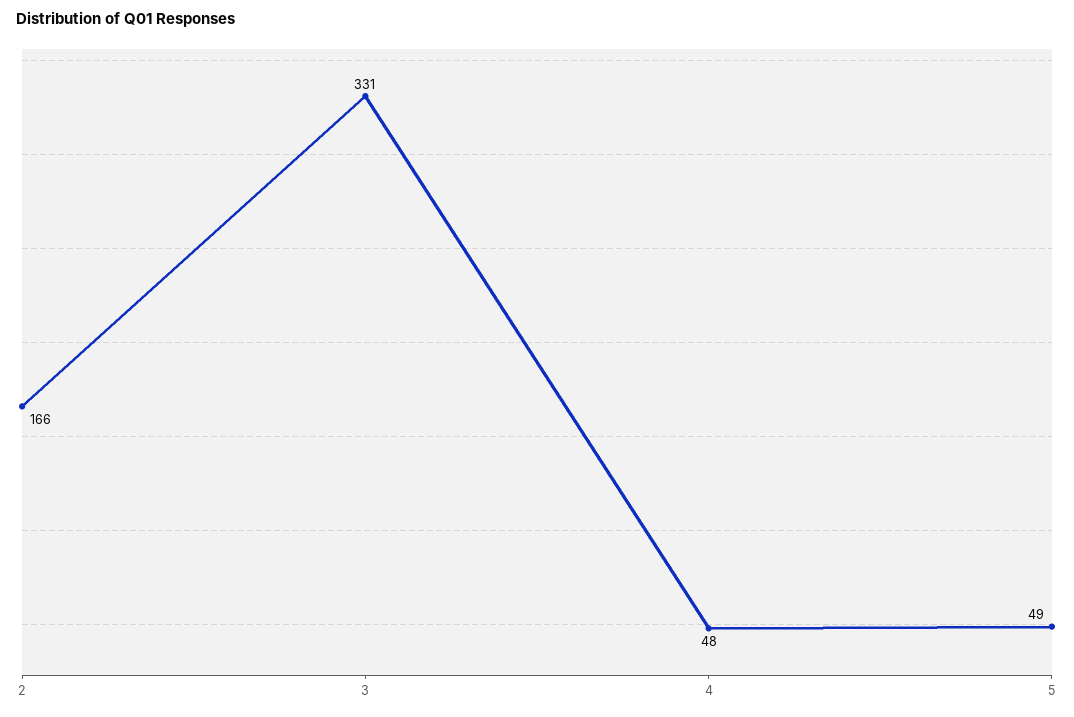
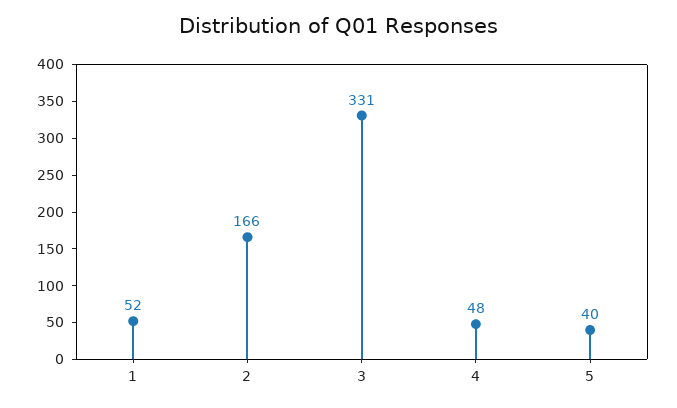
  {
    "2": 166,
    "3": 331,
    "4": 48,
-   "5": 49
+   "5": 40,
+   "1": 52
  }

